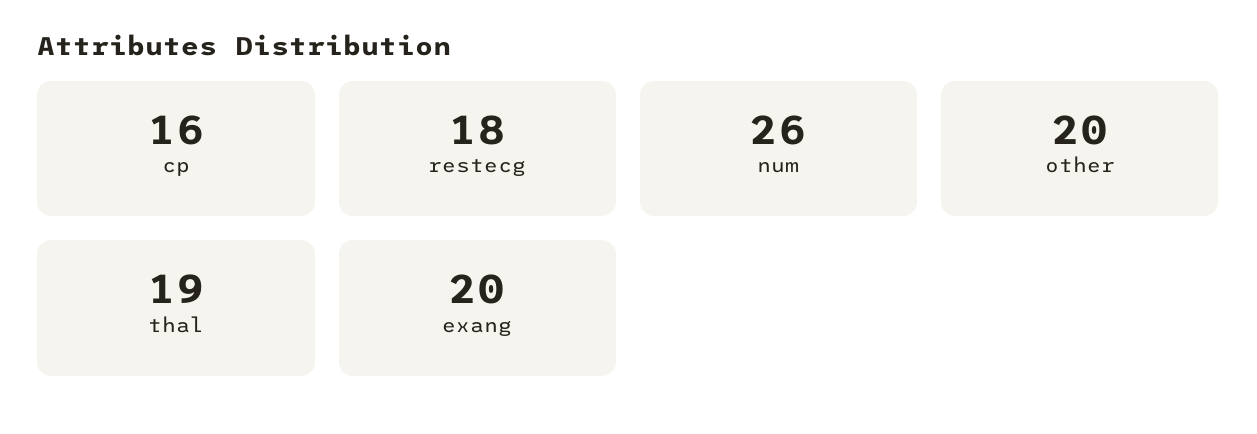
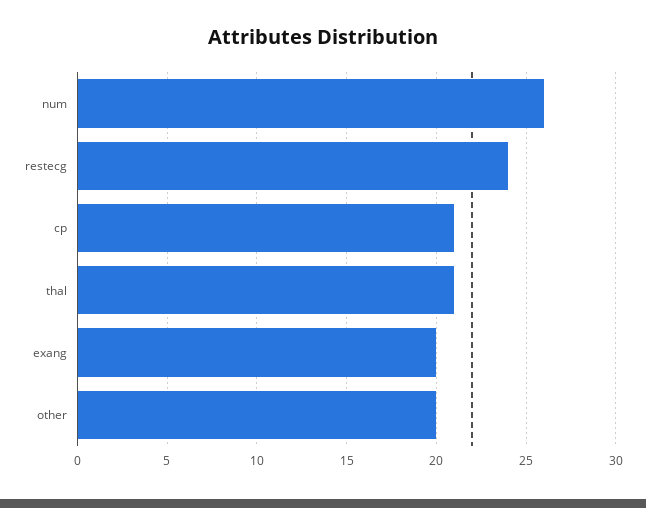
  {
-   "cp": 16,
+   "cp": 21,
-   "restecg": 18,
+   "restecg": 24,
    "num": 26,
    "other": 20,
-   "thal": 19,
+   "thal": 21,
    "exang": 20
  }

